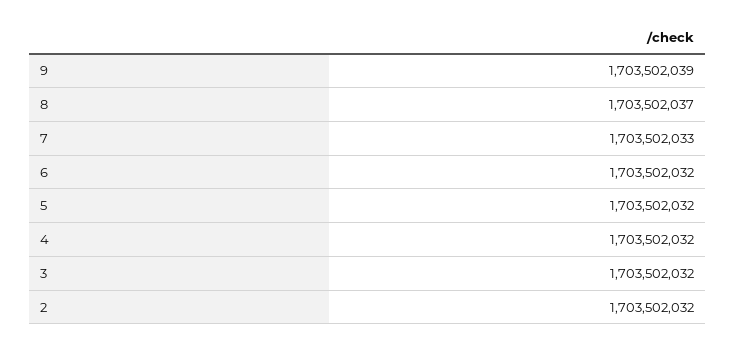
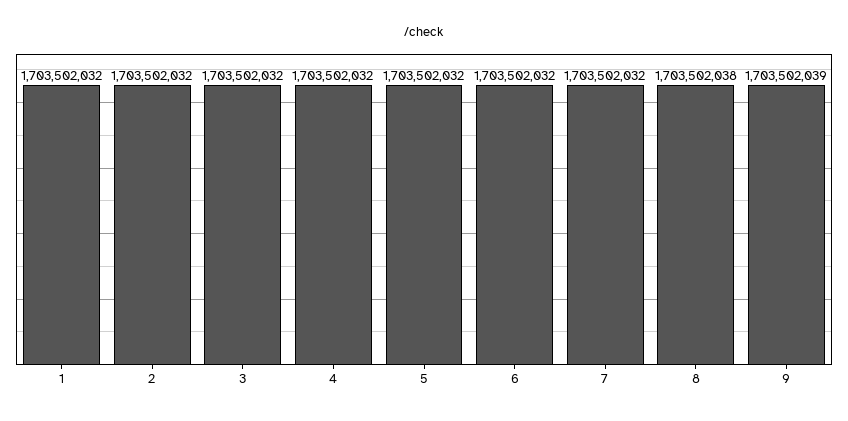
  {
    "9": 1703502039,
-   "8": 1703502037,
+   "8": 1703502038,
-   "7": 1703502033,
+   "7": 1703502032,
    "6": 1703502032,
    "5": 1703502032,
    "4": 1703502032,
    "3": 1703502032,
-   "2": 1703502032
+   "2": 1703502032,
+   "1": 1703502032
  }

